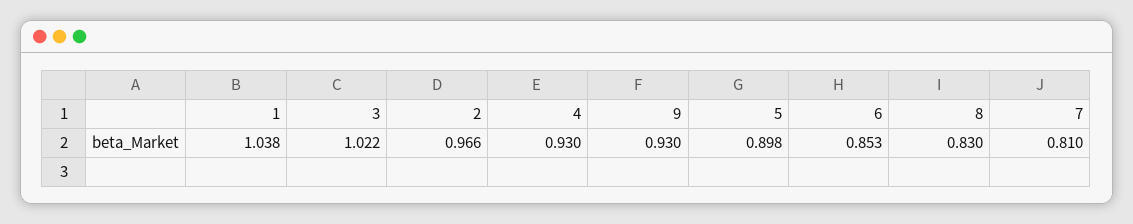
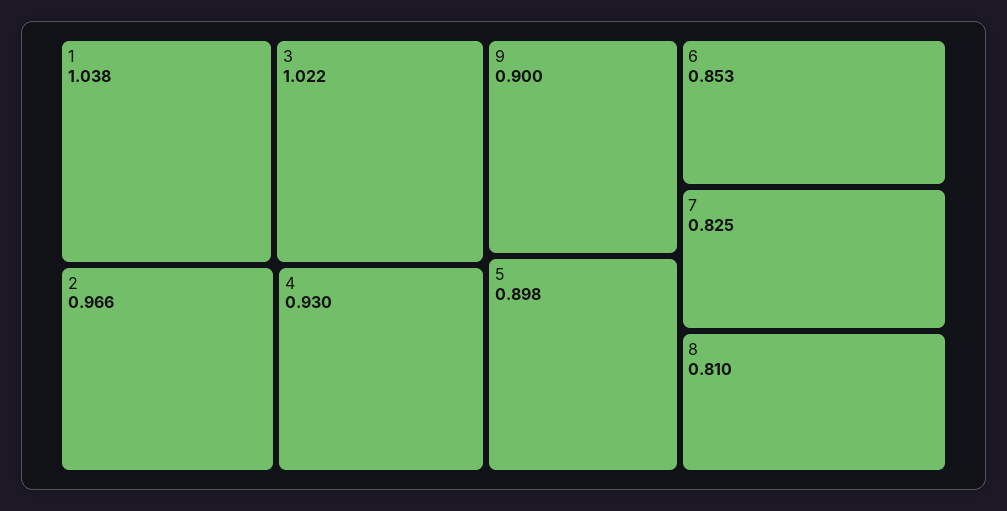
  {
    "1": 1.038,
    "3": 1.022,
    "2": 0.966,
    "4": 0.93,
-   "9": 0.93,
+   "9": 0.9,
    "5": 0.898,
    "6": 0.853,
-   "8": 0.83,
+   "8": 0.81,
-   "7": 0.81
+   "7": 0.825
  }

